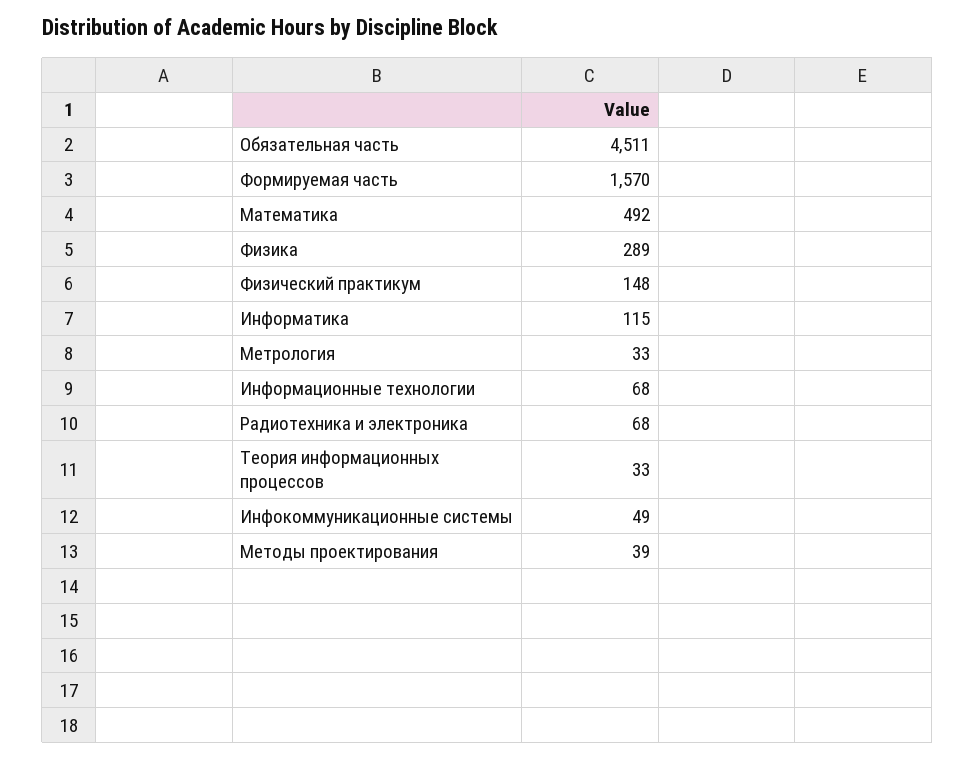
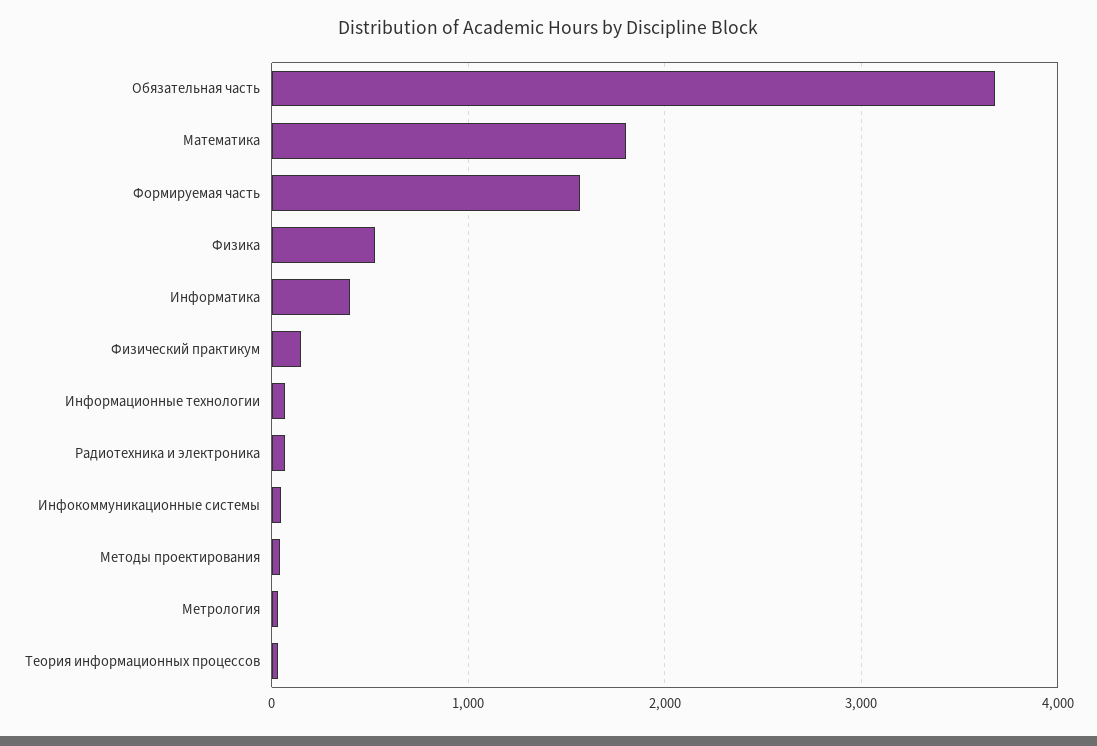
  {
-   "Обязательная часть": 4511,
+   "Обязательная часть": 3700,
    "Формируемая часть": 1570,
-   "Математика": 492,
+   "Математика": 1800,
-   "Физика": 289,
+   "Физика": 500,
    "Физический практикум": 148,
-   "Информатика": 115,
+   "Информатика": 400,
    "Метрология": 33,
    "Информационные технологии": 68,
    "Радиотехника и электроника": 68,
    "Теория информационных процессов": 33,
    "Инфокоммуникационные системы": 49,
    "Методы проектирования": 39
  }

